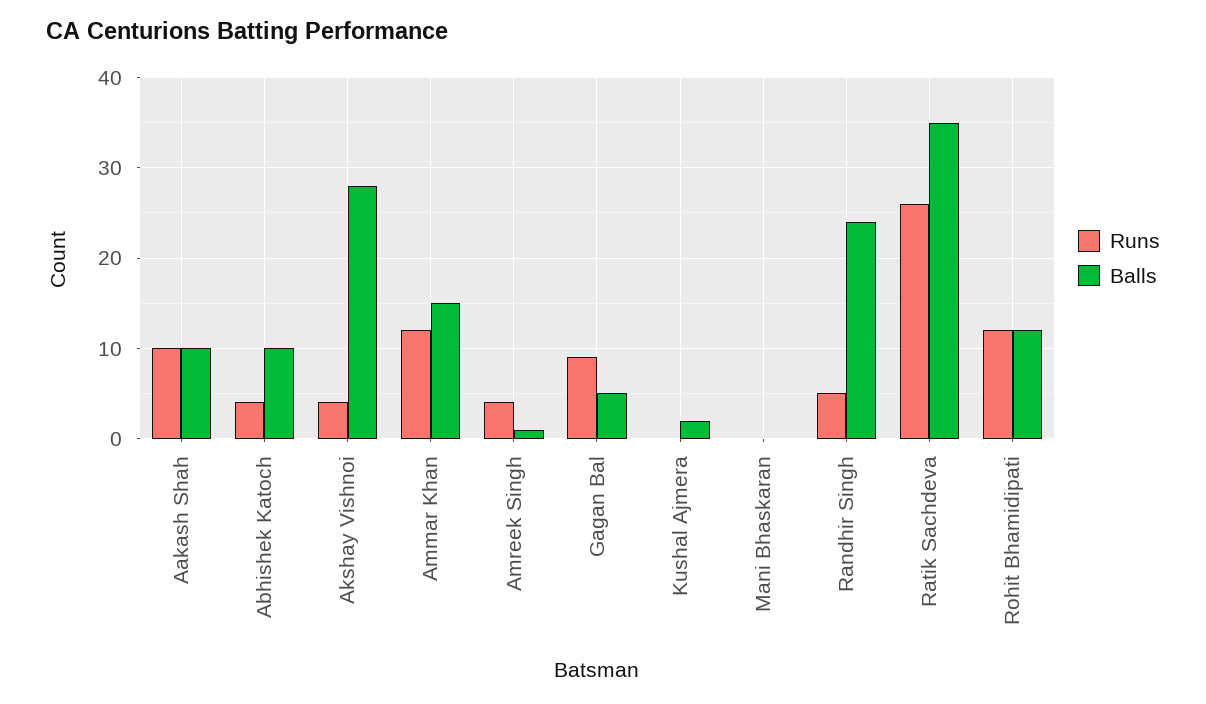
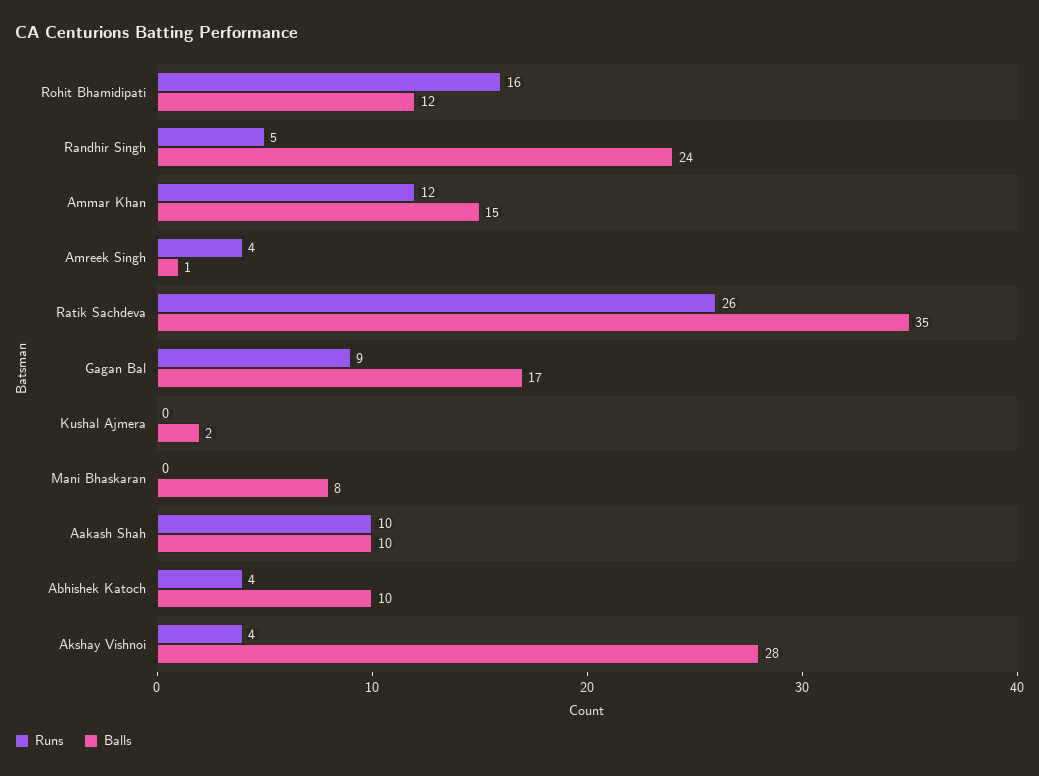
  {
    "Runs": {
      "Aakash Shah": 10,
      "Abhishek Katoch": 4,
      "Akshay Vishnoi": 4,
      "Ammar Khan": 12,
      "Amreek Singh": 4,
      "Gagan Bal": 9,
      "Kushal Ajmera": 0,
      "Mani Bhaskaran": 0,
      "Randhir Singh": 5,
      "Ratik Sachdeva": 26,
-     "Rohit Bhamidipati": 12
+     "Rohit Bhamidipati": 16
    },
    "Balls": {
      "Aakash Shah": 10,
      "Abhishek Katoch": 10,
      "Akshay Vishnoi": 28,
      "Ammar Khan": 15,
      "Amreek Singh": 1,
-     "Gagan Bal": 5,
+     "Gagan Bal": 17,
      "Kushal Ajmera": 2,
-     "Mani Bhaskaran": 0,
+     "Mani Bhaskaran": 8,
      "Randhir Singh": 24,
      "Ratik Sachdeva": 35,
      "Rohit Bhamidipati": 12
    }
  }

